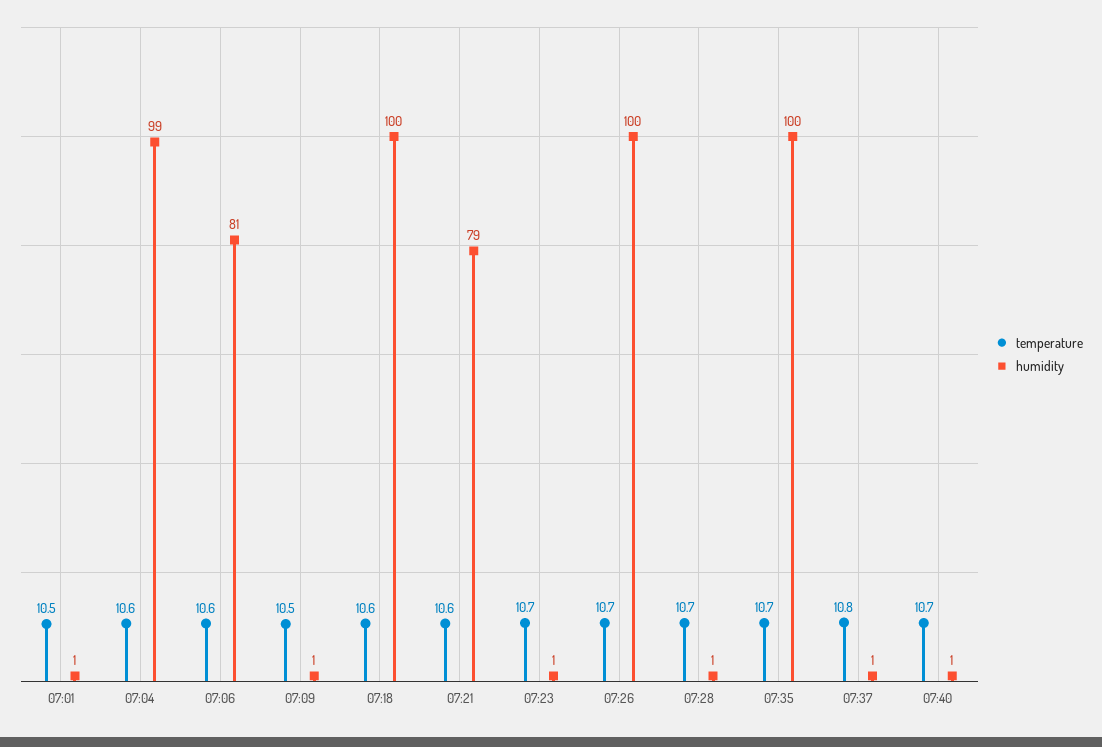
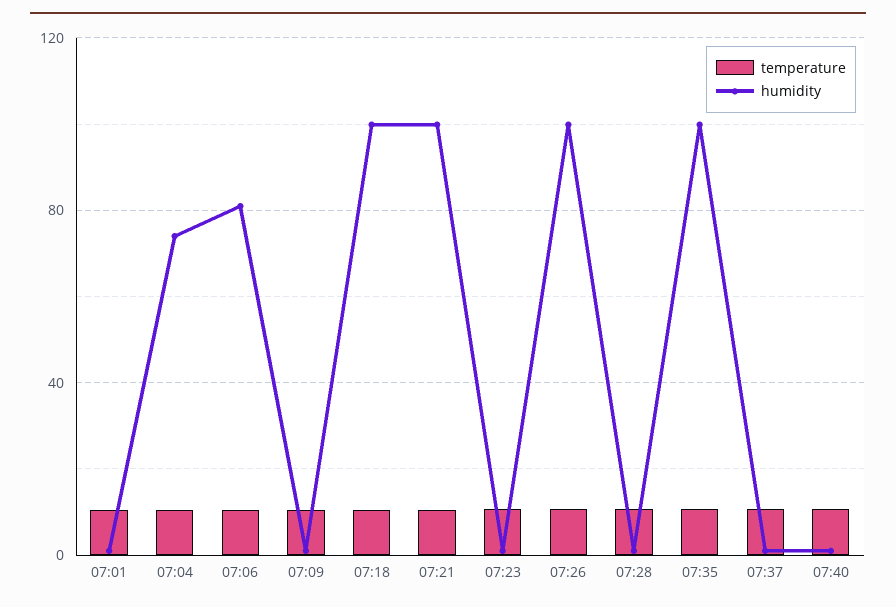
  {
    "temperature": {
      "07:01": 10.5,
      "07:04": 10.6,
      "07:06": 10.6,
      "07:09": 10.5,
      "07:18": 10.6,
      "07:21": 10.6,
      "07:23": 10.7,
      "07:26": 10.7,
      "07:28": 10.7,
      "07:35": 10.7,
      "07:37": 10.8,
      "07:40": 10.7
    },
    "humidity": {
      "07:01": 1,
-     "07:04": 99,
+     "07:04": 75,
      "07:06": 81,
      "07:09": 1,
      "07:18": 100,
-     "07:21": 79,
+     "07:21": 100,
      "07:23": 1,
      "07:26": 100,
      "07:28": 1,
      "07:35": 100,
      "07:37": 1,
      "07:40": 1
    }
  }

